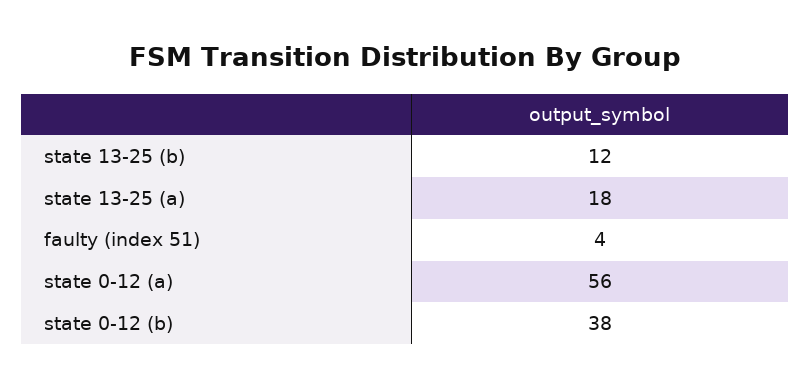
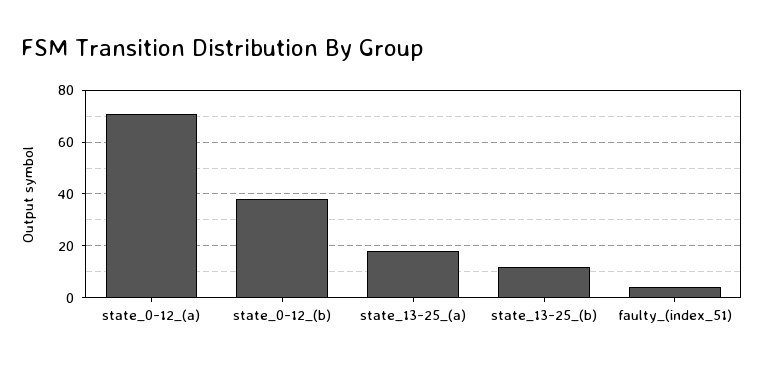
  {
    "state 13-25 (b)": 12,
    "state 13-25 (a)": 18,
    "faulty (index 51)": 4,
-   "state 0-12 (a)": 56,
+   "state 0-12 (a)": 70,
    "state 0-12 (b)": 38
  }

